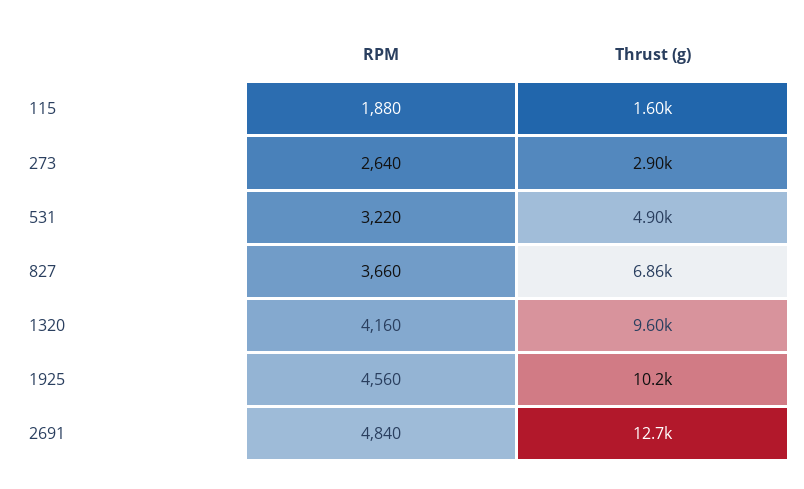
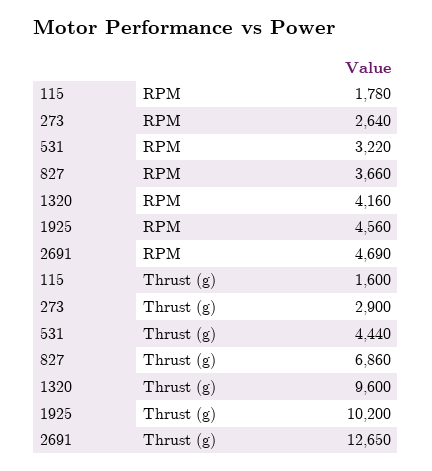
  {
    "RPM": {
-     "115": 1880,
+     "115": 1780,
      "273": 2640,
      "531": 3220,
      "827": 3660,
      "1320": 4160,
      "1925": 4560,
-     "2691": 4840
+     "2691": 4690
    },
    "Thrust (g)": {
      "115": 1600,
      "273": 2900,
-     "531": 4900,
+     "531": 4440,
      "827": 6860,
      "1320": 9600,
      "1925": 10200,
      "2691": 12650
    }
  }

